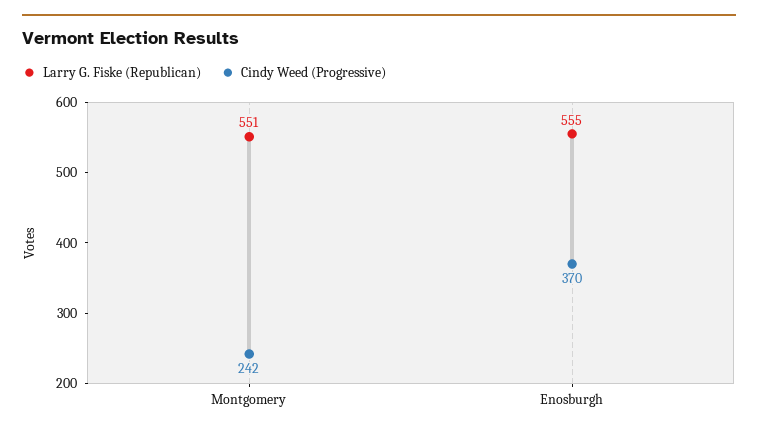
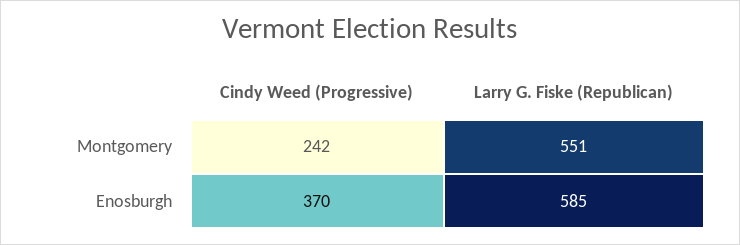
  {
    "Larry G. Fiske (Republican)": {
      "Montgomery": 551,
-     "Enosburgh": 555
+     "Enosburgh": 585
    },
    "Cindy Weed (Progressive)": {
      "Montgomery": 242,
      "Enosburgh": 370
    }
  }

